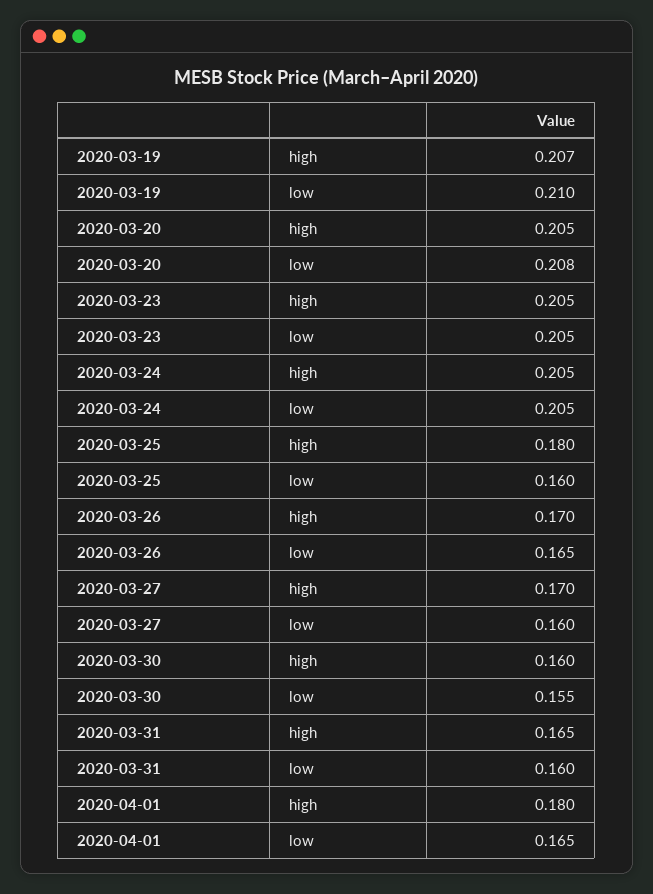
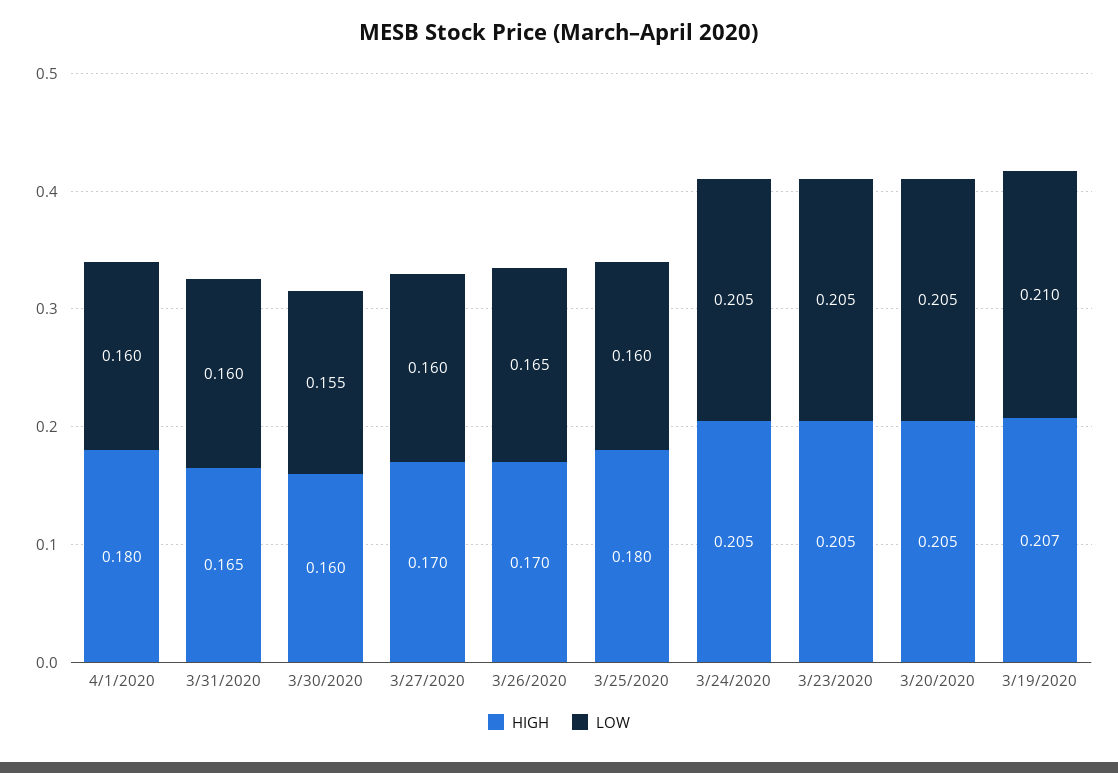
  {
    "high": {
      "2020-03-19": 0.207,
      "2020-03-20": 0.205,
      "2020-03-23": 0.205,
      "2020-03-24": 0.205,
      "2020-03-25": 0.18,
      "2020-03-26": 0.17,
      "2020-03-27": 0.17,
      "2020-03-30": 0.16,
      "2020-03-31": 0.165,
      "2020-04-01": 0.18
    },
    "low": {
      "2020-03-19": 0.21,
-     "2020-03-20": 0.208,
+     "2020-03-20": 0.205,
      "2020-03-23": 0.205,
      "2020-03-24": 0.205,
      "2020-03-25": 0.16,
      "2020-03-26": 0.165,
      "2020-03-27": 0.16,
      "2020-03-30": 0.155,
      "2020-03-31": 0.16,
-     "2020-04-01": 0.165
+     "2020-04-01": 0.16
    }
  }

